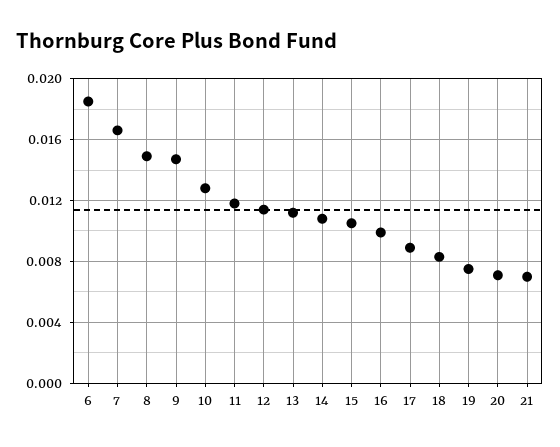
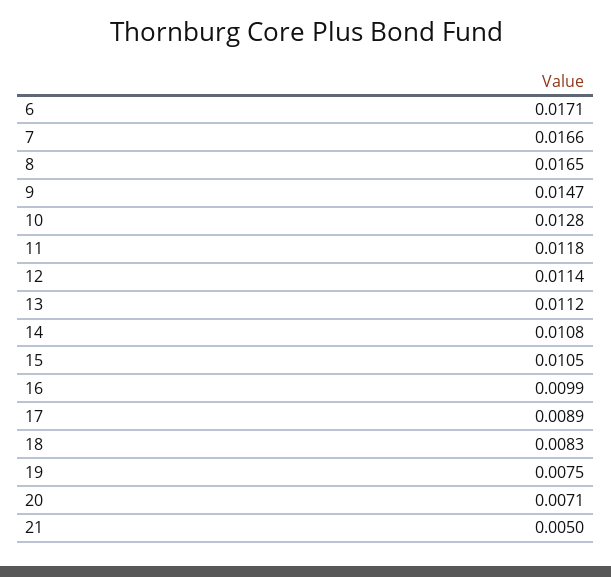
  {
-   "6": 0.0185,
+   "6": 0.0171,
    "7": 0.0166,
-   "8": 0.015,
+   "8": 0.0165,
    "9": 0.0147,
    "10": 0.0128,
    "11": 0.0118,
    "12": 0.0114,
    "13": 0.0112,
    "14": 0.0108,
    "15": 0.0105,
    "16": 0.0099,
    "17": 0.0089,
    "18": 0.0083,
    "19": 0.0075,
    "20": 0.0071,
-   "21": 0.007
+   "21": 0.005
  }

